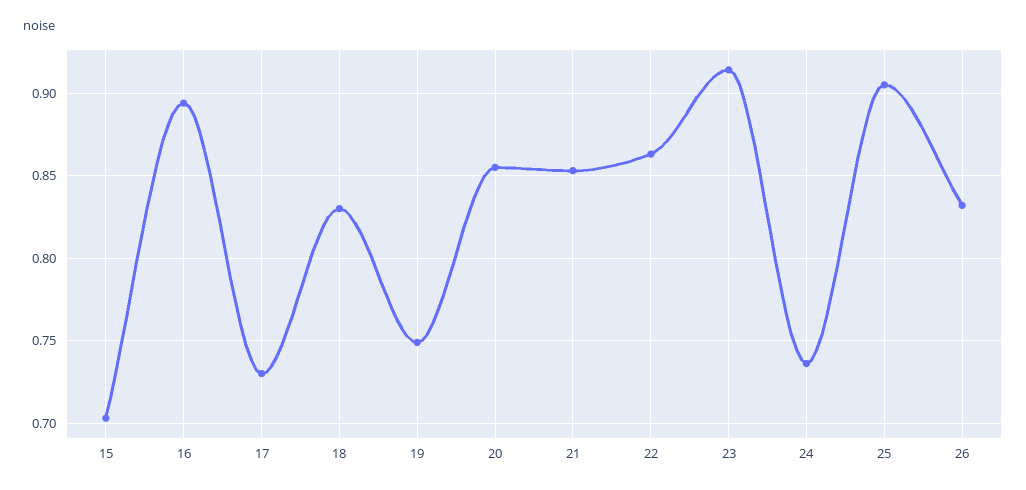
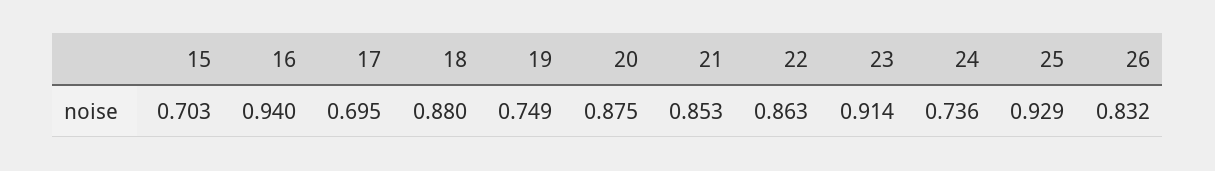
  {
    "15": 0.703,
-   "16": 0.895,
+   "16": 0.94,
-   "17": 0.73,
+   "17": 0.695,
-   "18": 0.83,
+   "18": 0.88,
    "19": 0.749,
-   "20": 0.855,
+   "20": 0.875,
    "21": 0.853,
    "22": 0.863,
    "23": 0.914,
    "24": 0.736,
-   "25": 0.905,
+   "25": 0.929,
    "26": 0.832
  }

